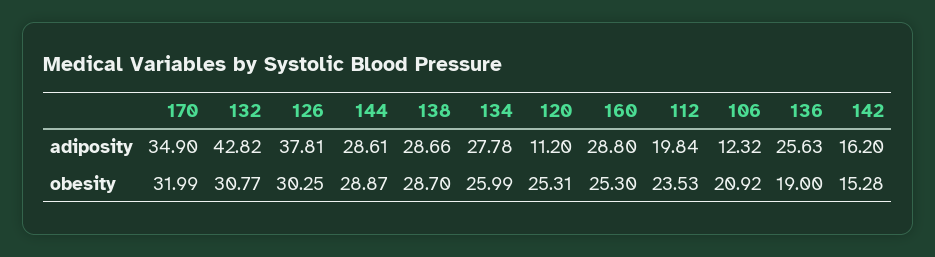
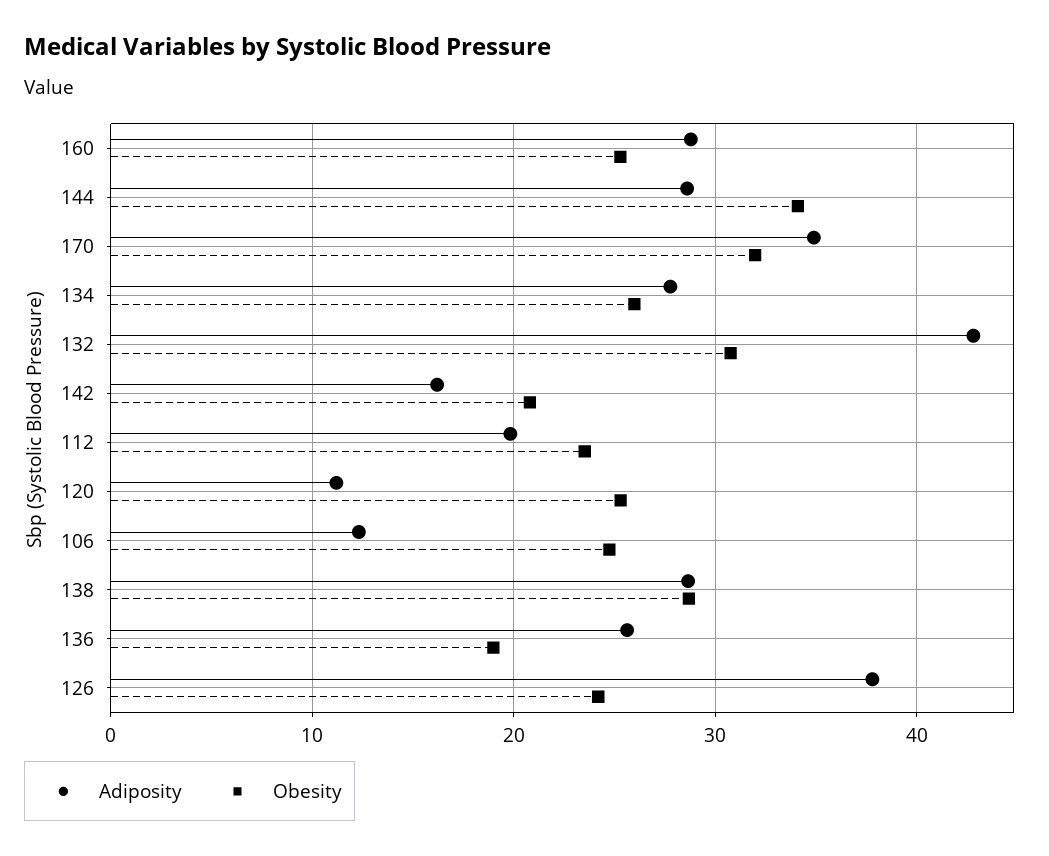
  {
    "adiposity": {
      "170": 34.9,
      "132": 42.82,
      "126": 37.81,
      "144": 28.61,
      "138": 28.66,
      "134": 27.78,
      "120": 11.2,
      "160": 28.8,
      "112": 19.84,
      "106": 12.32,
      "136": 25.63,
      "142": 16.2
    },
    "obesity": {
      "170": 31.99,
      "132": 30.77,
-     "126": 30.25,
+     "126": 24,
-     "144": 28.87,
+     "144": 34,
      "138": 28.7,
      "134": 25.99,
      "120": 25.31,
      "160": 25.3,
      "112": 23.53,
-     "106": 20.92,
+     "106": 25,
      "136": 19,
-     "142": 15.28
+     "142": 21
    }
  }

